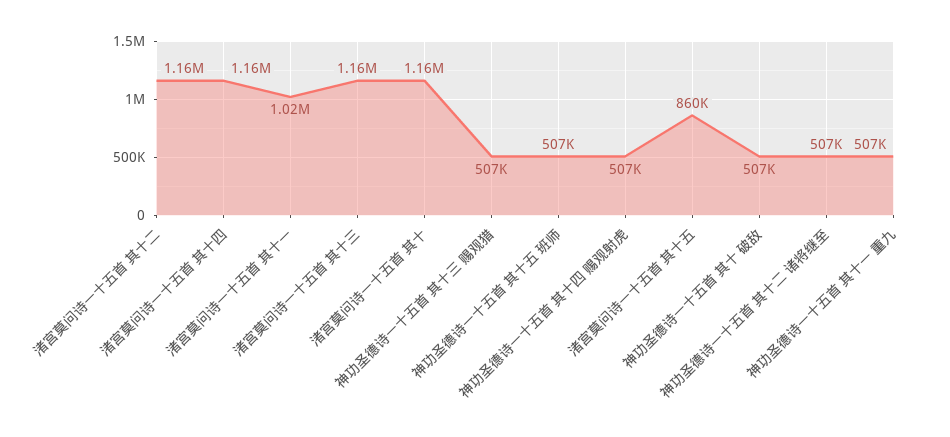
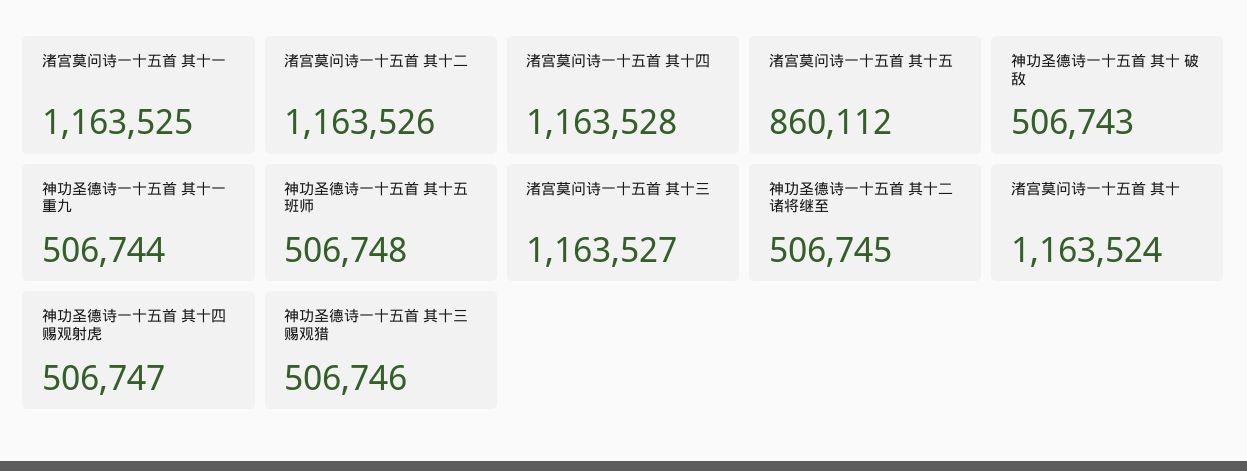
  {
    "渚宫莫问诗一十五首 其十二": 1163526,
    "渚宫莫问诗一十五首 其十四": 1163528,
-   "渚宫莫问诗一十五首 其十一": 1020000,
+   "渚宫莫问诗一十五首 其十一": 1163525,
    "渚宫莫问诗一十五首 其十三": 1163527,
    "渚宫莫问诗一十五首 其十": 1163524,
    "神功圣德诗一十五首 其十三 赐观猎": 506746,
    "神功圣德诗一十五首 其十五 班师": 506748,
    "神功圣德诗一十五首 其十四 赐观射虎": 506747,
    "渚宫莫问诗一十五首 其十五": 860112,
    "神功圣德诗一十五首 其十 破敌": 506743,
    "神功圣德诗一十五首 其十二 诸将继至": 506745,
    "神功圣德诗一十五首 其十一 重九": 506744
  }

